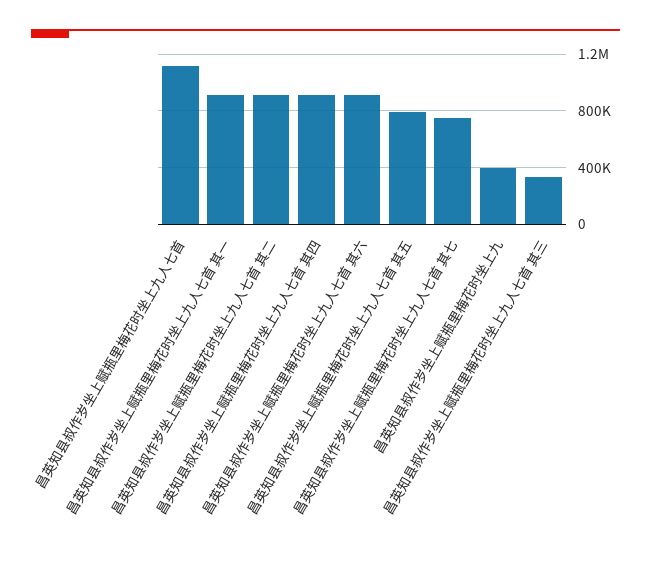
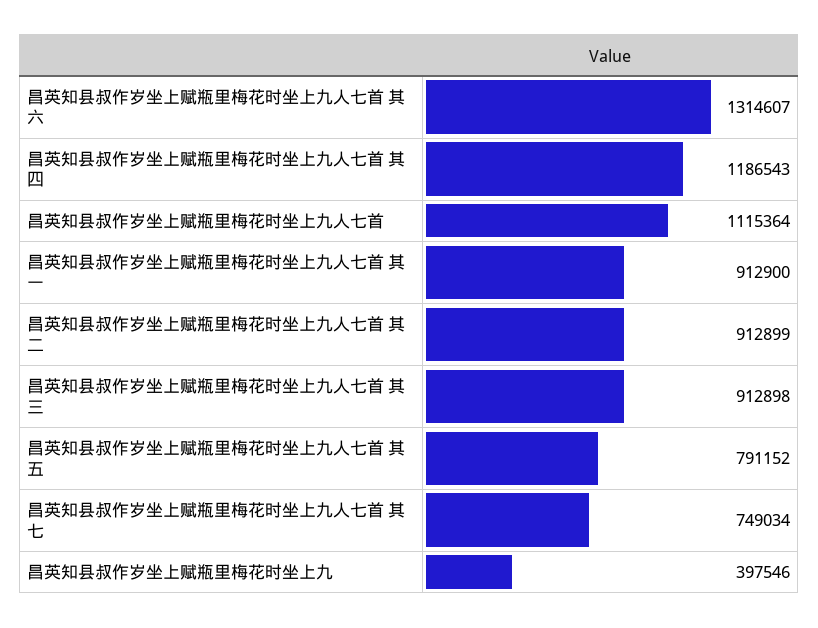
  {
    "昌英知县叔作岁坐上赋瓶里梅花时坐上九人七首": 1115364,
    "昌英知县叔作岁坐上赋瓶里梅花时坐上九人七首 其一": 912900,
    "昌英知县叔作岁坐上赋瓶里梅花时坐上九人七首 其二": 912899,
-   "昌英知县叔作岁坐上赋瓶里梅花时坐上九人七首 其四": 900000,
+   "昌英知县叔作岁坐上赋瓶里梅花时坐上九人七首 其四": 1186543,
-   "昌英知县叔作岁坐上赋瓶里梅花时坐上九人七首 其六": 900000,
+   "昌英知县叔作岁坐上赋瓶里梅花时坐上九人七首 其六": 1314607,
    "昌英知县叔作岁坐上赋瓶里梅花时坐上九人七首 其五": 791152,
    "昌英知县叔作岁坐上赋瓶里梅花时坐上九人七首 其七": 749034,
    "昌英知县叔作岁坐上赋瓶里梅花时坐上九": 397546,
-   "昌英知县叔作岁坐上赋瓶里梅花时坐上九人七首 其三": 350000
+   "昌英知县叔作岁坐上赋瓶里梅花时坐上九人七首 其三": 912898
  }

